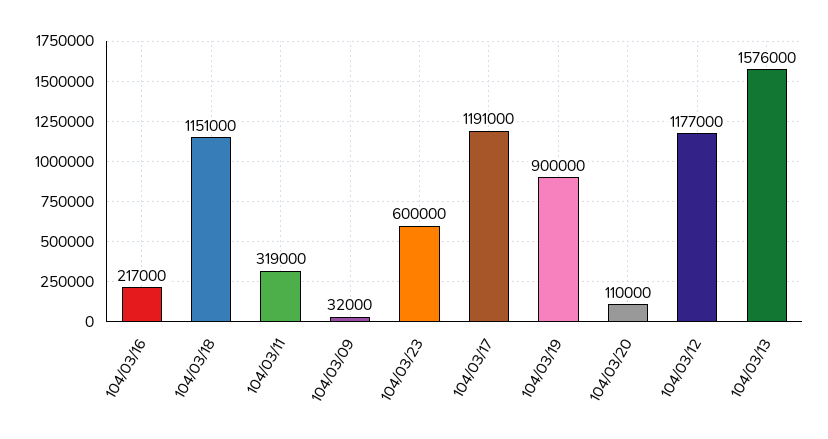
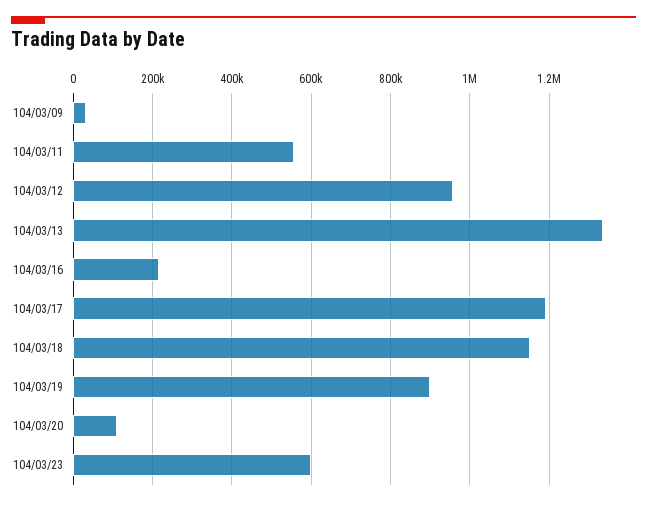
  {
    "104/03/16": 217000,
    "104/03/18": 1151000,
-   "104/03/11": 319000,
+   "104/03/11": 560000,
    "104/03/09": 32000,
    "104/03/23": 600000,
    "104/03/17": 1191000,
    "104/03/19": 900000,
    "104/03/20": 110000,
-   "104/03/12": 1177000,
+   "104/03/12": 960000,
-   "104/03/13": 1576000
+   "104/03/13": 1340000
  }

